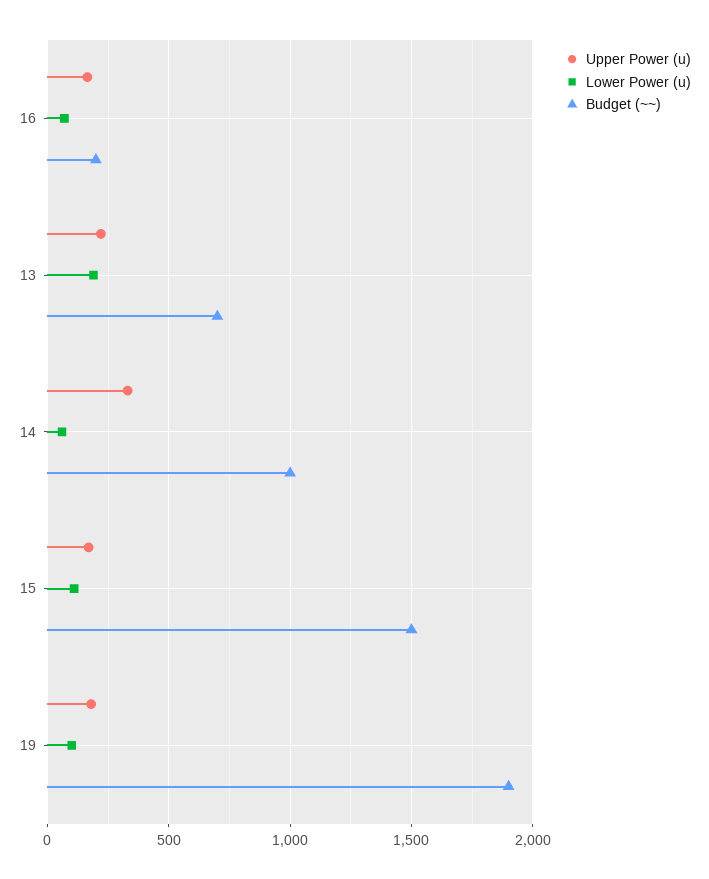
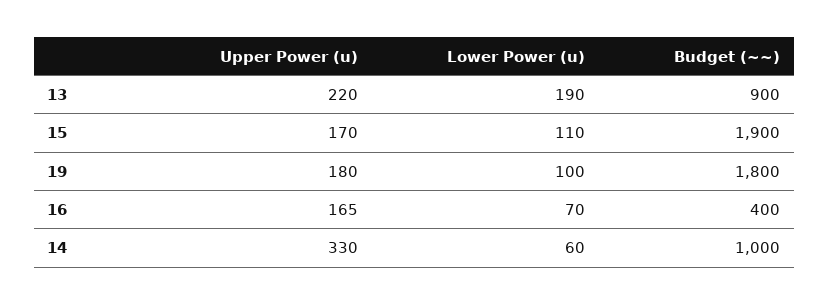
  {
    "Upper Power (u)": {
      "16": 165,
      "13": 220,
      "14": 330,
      "15": 170,
      "19": 180
    },
    "Lower Power (u)": {
      "16": 70,
      "13": 190,
      "14": 60,
      "15": 110,
      "19": 100
    },
    "Budget (~~)": {
-     "16": 200,
+     "16": 400,
-     "13": 700,
+     "13": 900,
      "14": 1000,
-     "15": 1500,
+     "15": 1900,
-     "19": 1900
+     "19": 1800
    }
  }

